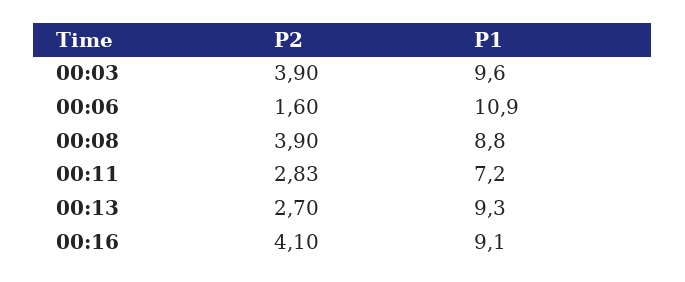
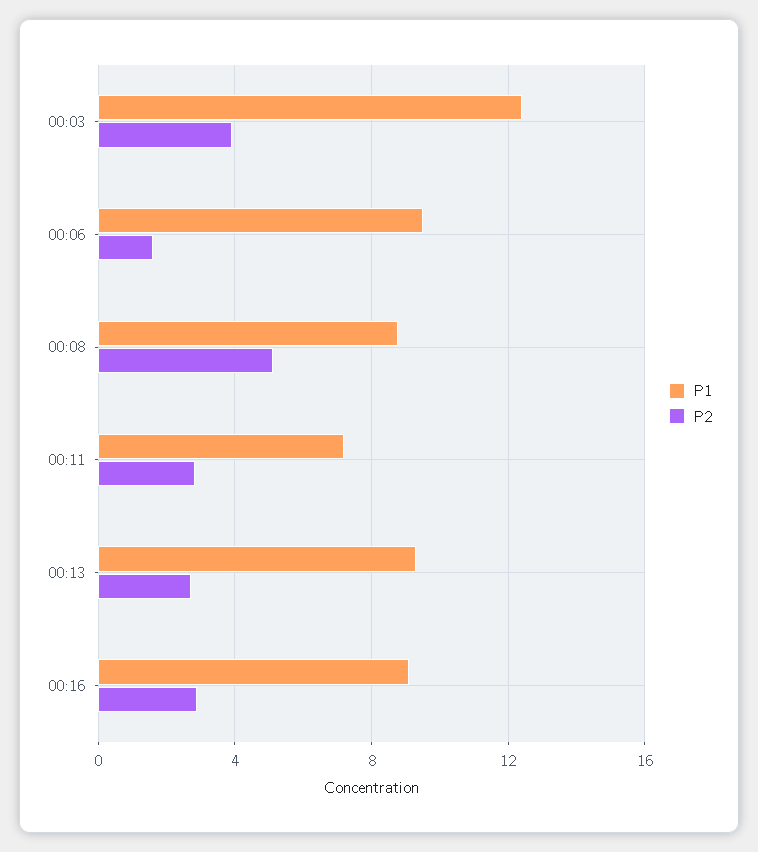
  {
    "P2": {
      "00:03": 3.9,
      "00:06": 1.6,
-     "00:08": 3.9,
+     "00:08": 5,
      "00:11": 2.83,
      "00:13": 2.7,
-     "00:16": 4.1
+     "00:16": 3
    },
    "P1": {
-     "00:03": 9.6,
+     "00:03": 12.5,
-     "00:06": 10.9,
+     "00:06": 9.5,
      "00:08": 8.8,
      "00:11": 7.2,
      "00:13": 9.3,
      "00:16": 9.1
    }
  }

